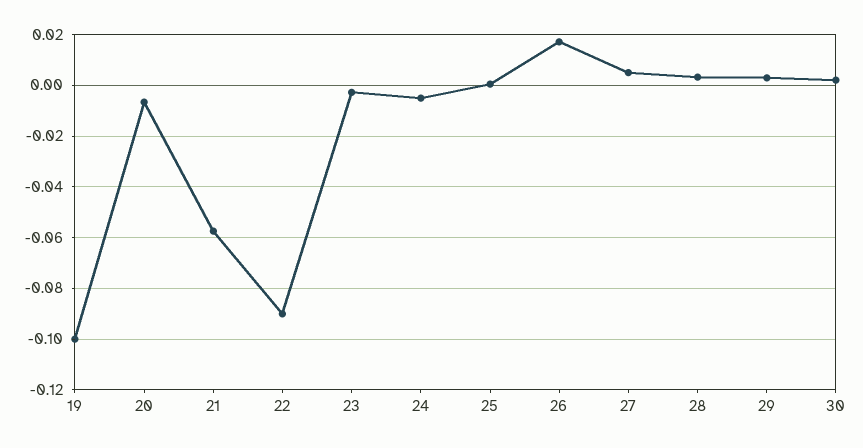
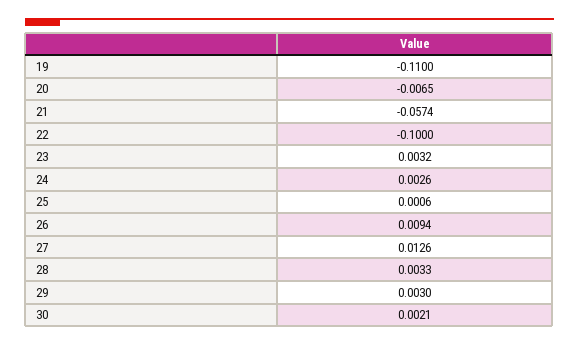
  {
-   "19": -0.1,
+   "19": -0.11,
    "20": -0.0065,
    "21": -0.0574,
-   "22": -0.09,
+   "22": -0.1,
-   "23": -0.0025,
+   "23": 0.0032,
-   "24": -0.005,
+   "24": 0.0026,
    "25": 0.0006,
-   "26": 0.0175,
+   "26": 0.0094,
-   "27": 0.005,
+   "27": 0.0126,
    "28": 0.0033,
    "29": 0.003,
    "30": 0.0021
  }

